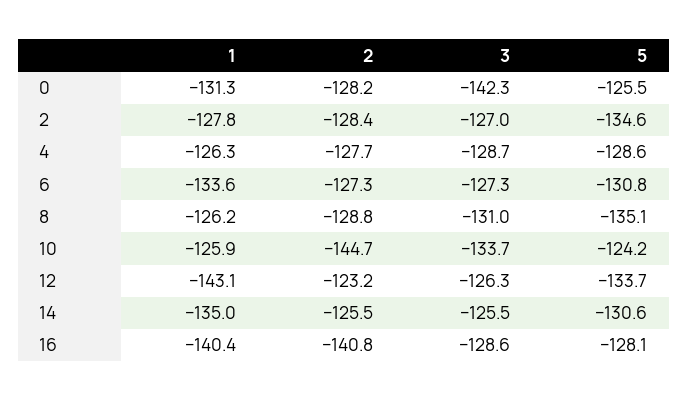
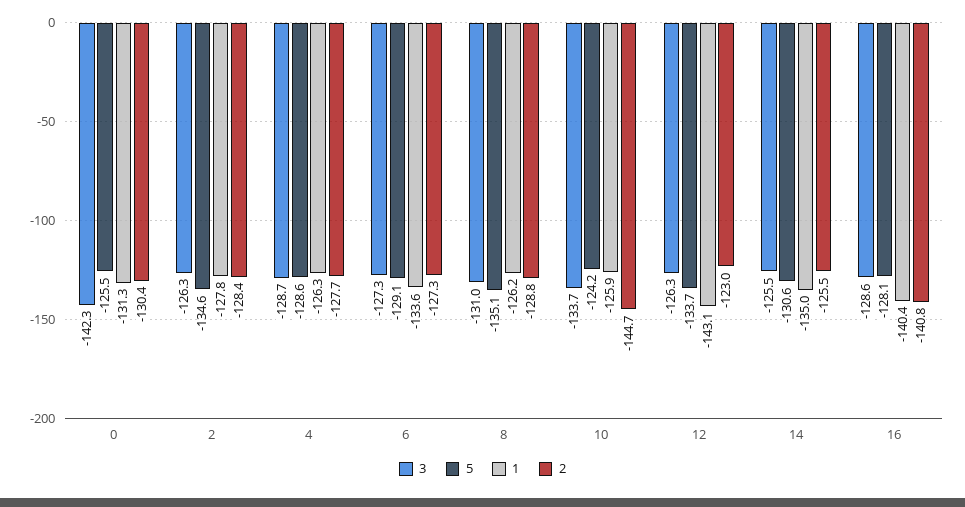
  {
    "1": {
      "0": -131.3,
      "2": -127.8,
      "4": -126.3,
      "6": -133.6,
      "8": -126.2,
      "10": -125.9,
      "12": -143.1,
      "14": -135,
      "16": -140.4
    },
    "2": {
-     "0": -128.2,
+     "0": -130.4,
      "2": -128.4,
      "4": -127.7,
      "6": -127.3,
      "8": -128.8,
      "10": -144.7,
-     "12": -123.2,
+     "12": -123,
      "14": -125.5,
      "16": -140.8
    },
    "3": {
      "0": -142.3,
-     "2": -127,
+     "2": -126.3,
      "4": -128.7,
      "6": -127.3,
      "8": -131,
      "10": -133.7,
      "12": -126.3,
      "14": -125.5,
      "16": -128.6
    },
    "5": {
      "0": -125.5,
      "2": -134.6,
      "4": -128.6,
-     "6": -130.8,
+     "6": -129.1,
      "8": -135.1,
      "10": -124.2,
      "12": -133.7,
      "14": -130.6,
      "16": -128.1
    }
  }

